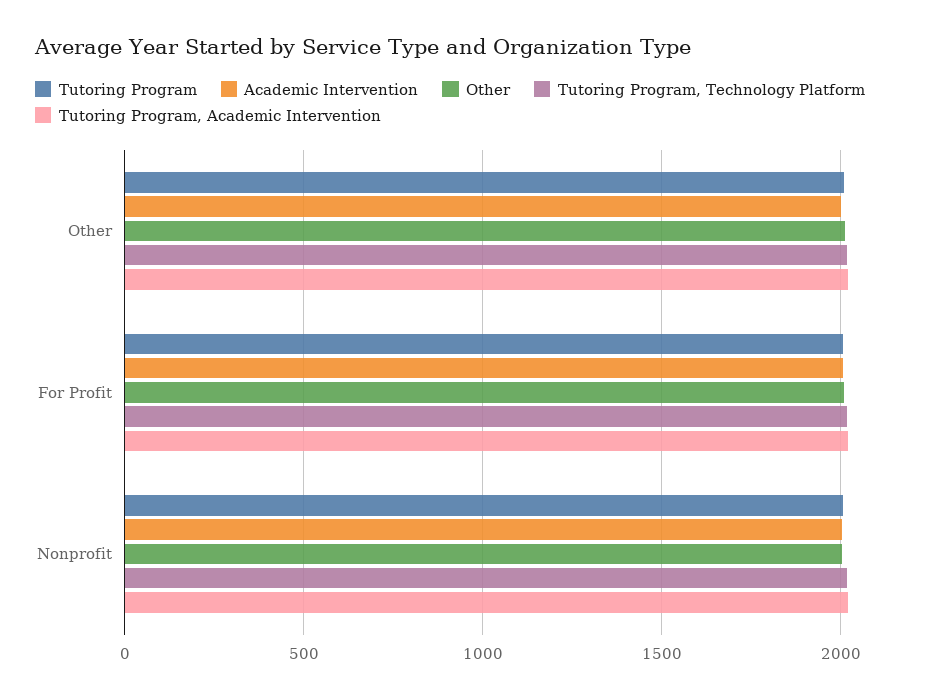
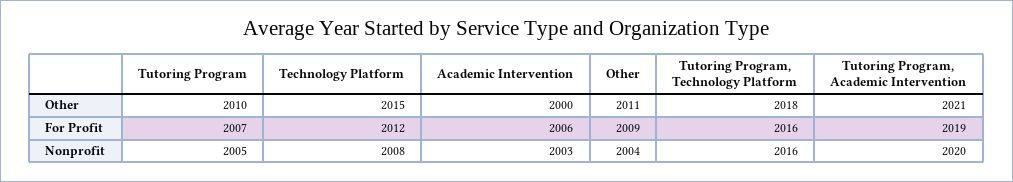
  {
    "Tutoring Program": {
      "Other": 2010,
      "For Profit": 2007,
      "Nonprofit": 2005
    },
    "Academic Intervention": {
      "Other": 2000,
      "For Profit": 2006,
      "Nonprofit": 2003
    },
    "Other": {
      "Other": 2011,
      "For Profit": 2009,
      "Nonprofit": 2004
    },
    "Tutoring Program, Technology Platform": {
      "Other": 2018,
      "For Profit": 2016,
      "Nonprofit": 2016
    },
    "Tutoring Program, Academic Intervention": {
      "Other": 2021,
      "For Profit": 2019,
      "Nonprofit": 2020
-   }
+   },
+   "Technology Platform": {
+     "Other": 2015,
+     "For Profit": 2012,
+     "Nonprofit": 2008
+   }
  }

